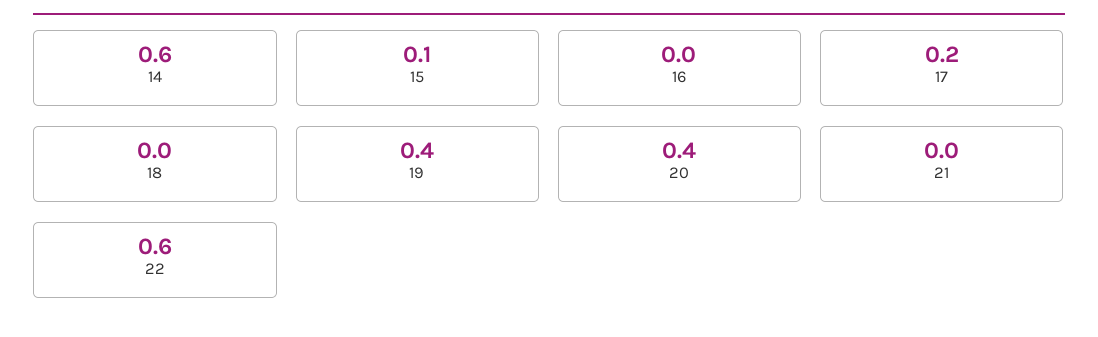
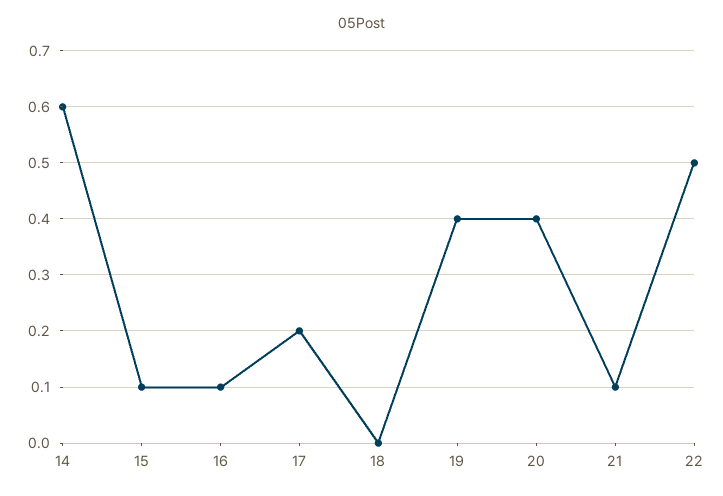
  {
    "14": 0.6,
    "15": 0.1,
-   "16": 0,
+   "16": 0.1,
    "17": 0.2,
    "18": 0,
    "19": 0.4,
    "20": 0.4,
-   "21": 0,
+   "21": 0.1,
-   "22": 0.6
+   "22": 0.5
  }

